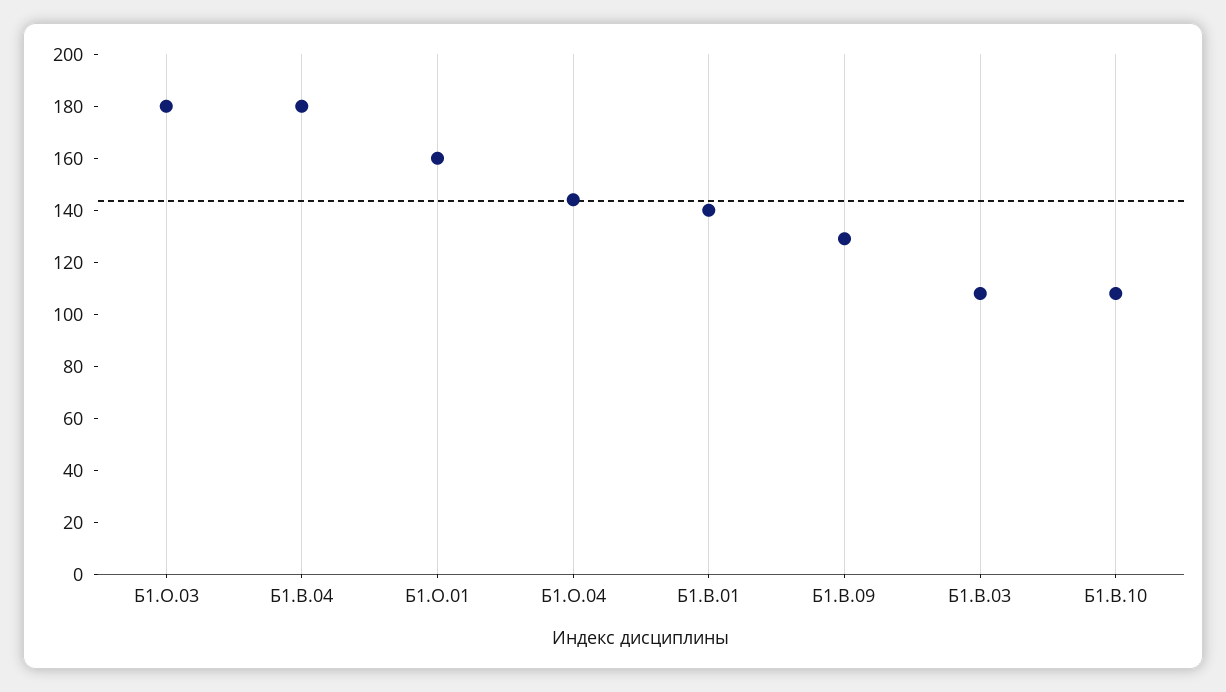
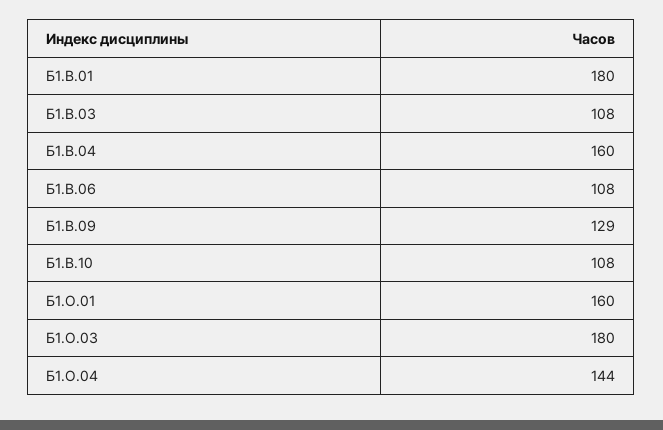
  {
    "Б1.О.03": 180,
-   "Б1.В.04": 180,
+   "Б1.В.04": 160,
    "Б1.О.01": 160,
    "Б1.О.04": 144,
-   "Б1.В.01": 140,
+   "Б1.В.01": 180,
    "Б1.В.09": 129,
    "Б1.В.03": 108,
-   "Б1.В.10": 108
+   "Б1.В.10": 108,
+   "Б1.В.06": 108
  }

